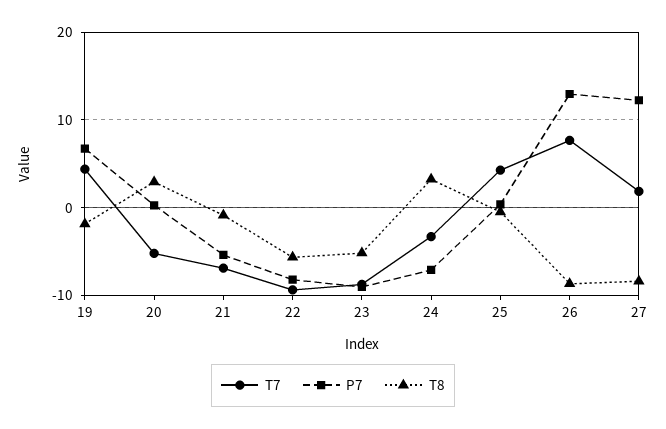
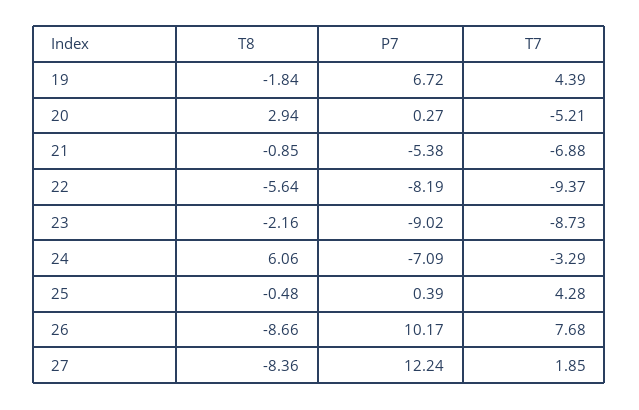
  {
    "T7": {
      "19": 4.39,
      "20": -5.21,
      "21": -6.88,
      "22": -9.37,
      "23": -8.73,
      "24": -3.29,
      "25": 4.28,
      "26": 7.68,
      "27": 1.85
    },
    "P7": {
      "19": 6.72,
      "20": 0.27,
      "21": -5.38,
      "22": -8.19,
      "23": -9.02,
      "24": -7.09,
      "25": 0.39,
-     "26": 13,
+     "26": 10.17,
      "27": 12.24
    },
    "T8": {
      "19": -1.84,
      "20": 2.94,
      "21": -0.85,
      "22": -5.64,
-     "23": -5,
+     "23": -2.16,
-     "24": 3,
+     "24": 6.06,
      "25": -0.48,
      "26": -8.66,
      "27": -8.36
    }
  }

